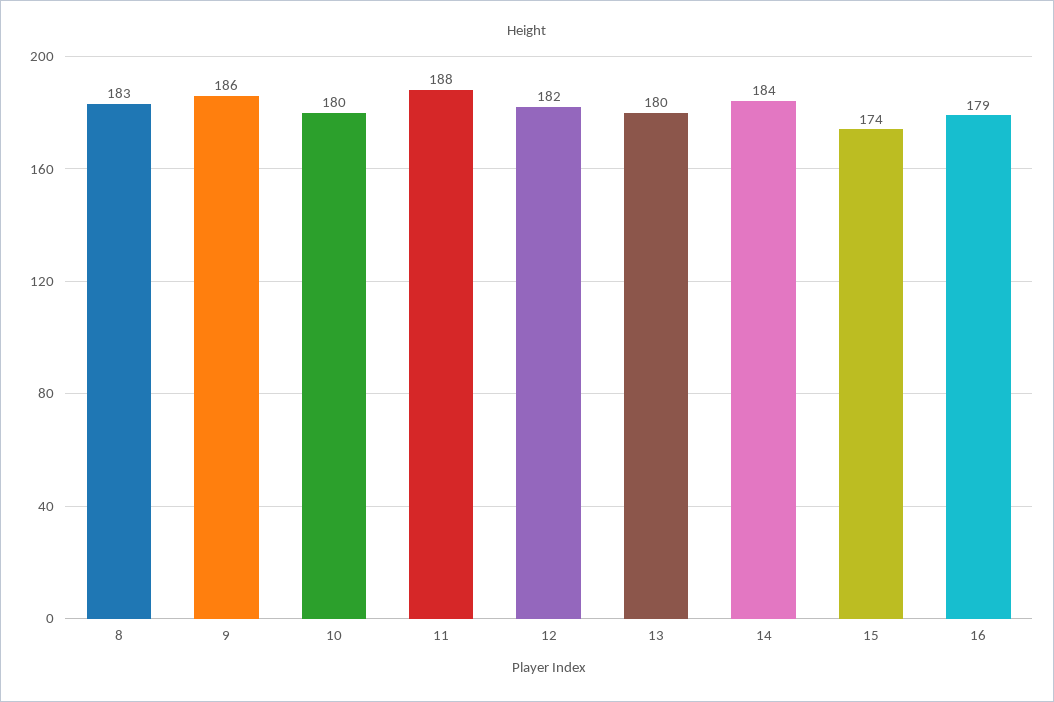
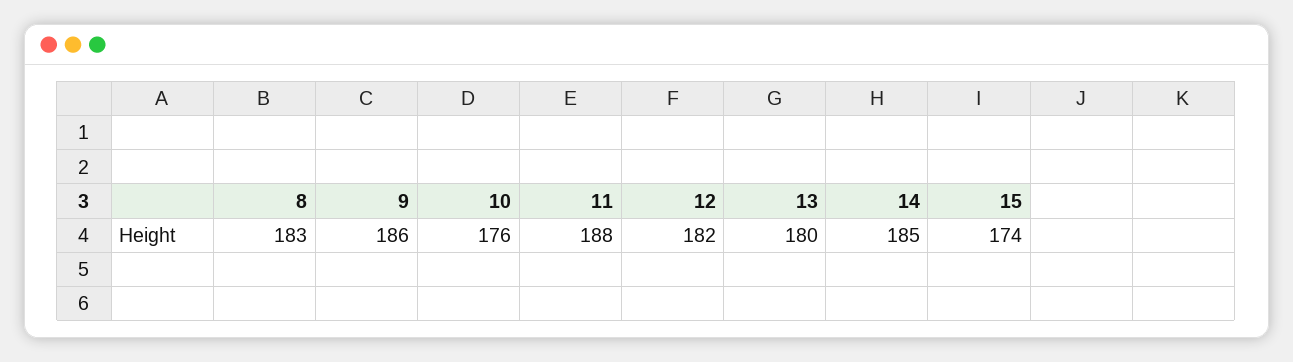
  {
    "8": 183,
    "9": 186,
-   "10": 180,
+   "10": 176,
    "11": 188,
    "12": 182,
    "13": 180,
-   "14": 184,
+   "14": 185,
-   "15": 174,
+   "15": 174
-   "16": 179
  }

